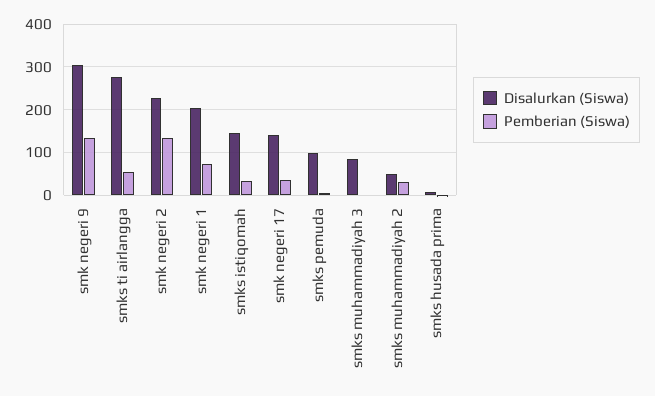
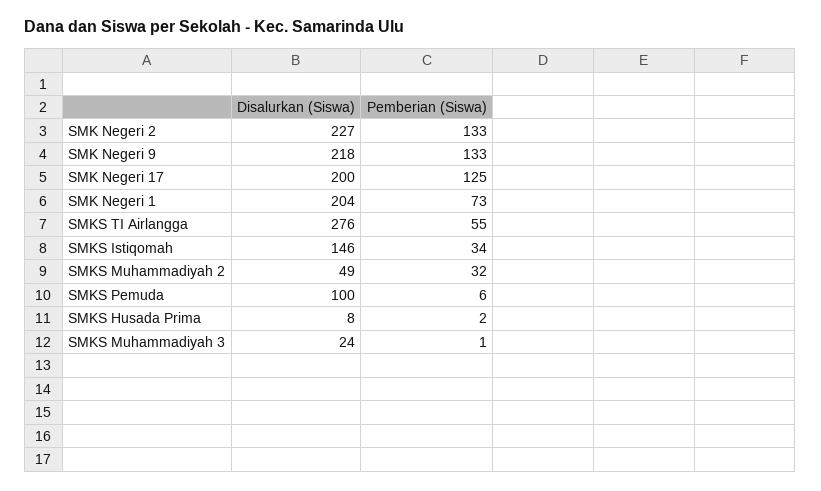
  {
    "Disalurkan (Siswa)": {
-     "smk negeri 9": 300,
+     "smk negeri 9": 218,
      "smks ti airlangga": 276,
      "smk negeri 2": 227,
      "smk negeri 1": 204,
      "smks istiqomah": 146,
-     "smk negeri 17": 140,
+     "smk negeri 17": 200,
      "smks pemuda": 100,
-     "smks muhammadiyah 3": 80,
+     "smks muhammadiyah 3": 24,
      "smks muhammadiyah 2": 49,
      "smks husada prima": 8
    },
    "Pemberian (Siswa)": {
      "smk negeri 9": 133,
      "smks ti airlangga": 55,
      "smk negeri 2": 133,
      "smk negeri 1": 73,
      "smks istiqomah": 34,
-     "smk negeri 17": 40,
+     "smk negeri 17": 125,
      "smks pemuda": 6,
      "smks muhammadiyah 3": 1,
      "smks muhammadiyah 2": 32,
      "smks husada prima": 2
    }
  }

